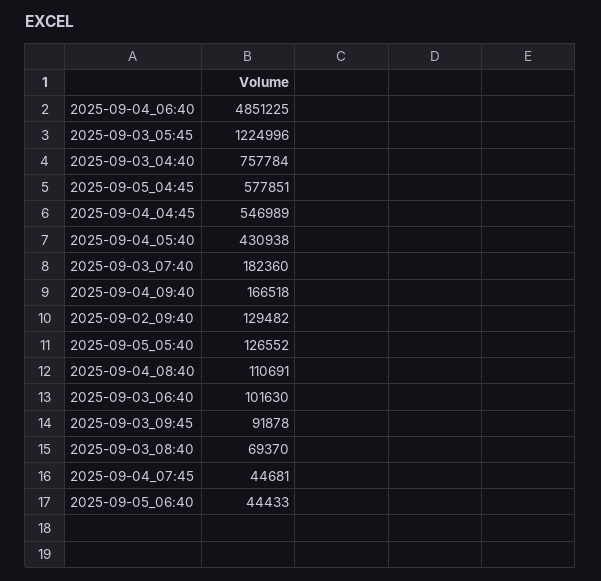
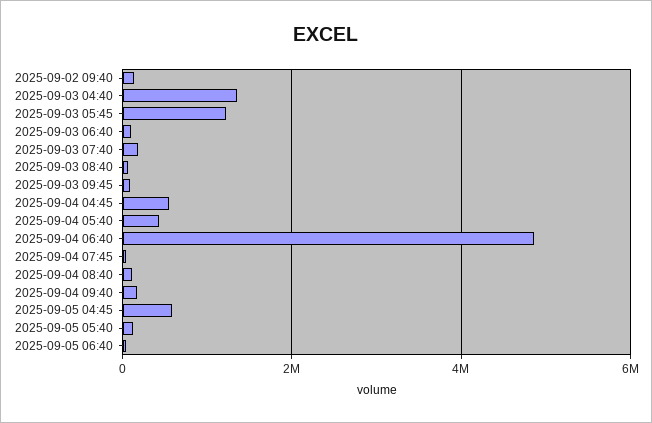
  {
    "2025-09-04_06:40": 4851225,
    "2025-09-03_05:45": 1224996,
-   "2025-09-03_04:40": 757784,
+   "2025-09-03_04:40": 1400000,
    "2025-09-05_04:45": 577851,
    "2025-09-04_04:45": 546989,
    "2025-09-04_05:40": 430938,
    "2025-09-03_07:40": 182360,
    "2025-09-04_09:40": 166518,
    "2025-09-02_09:40": 129482,
    "2025-09-05_05:40": 126552,
    "2025-09-04_08:40": 110691,
    "2025-09-03_06:40": 101630,
    "2025-09-03_09:45": 91878,
    "2025-09-03_08:40": 69370,
    "2025-09-04_07:45": 44681,
    "2025-09-05_06:40": 44433
  }

